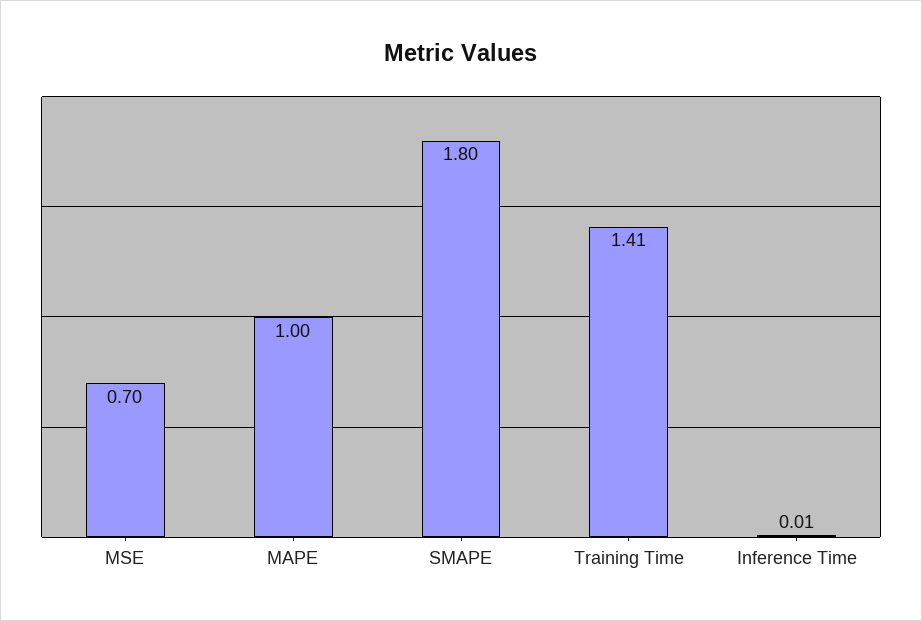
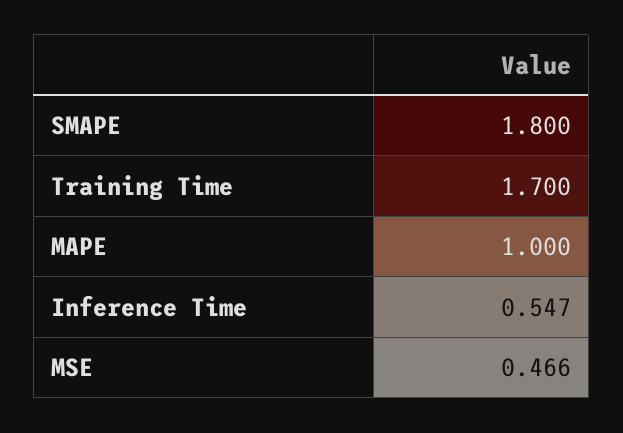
  {
-   "MSE": 0.7,
+   "MSE": 0.466,
    "MAPE": 1,
    "SMAPE": 1.8,
-   "Training Time": 1.41,
+   "Training Time": 1.7,
-   "Inference Time": 0.01
+   "Inference Time": 0.547
  }

